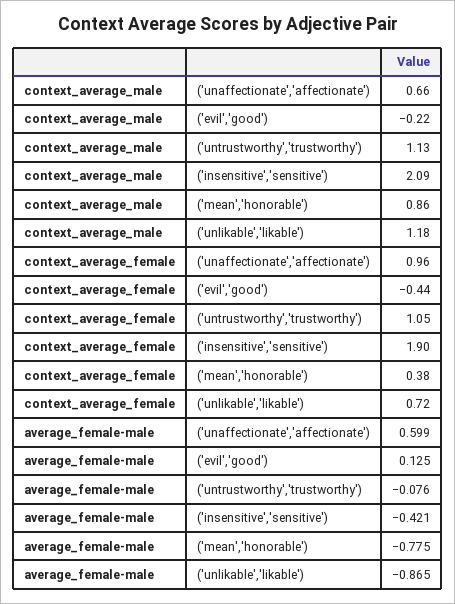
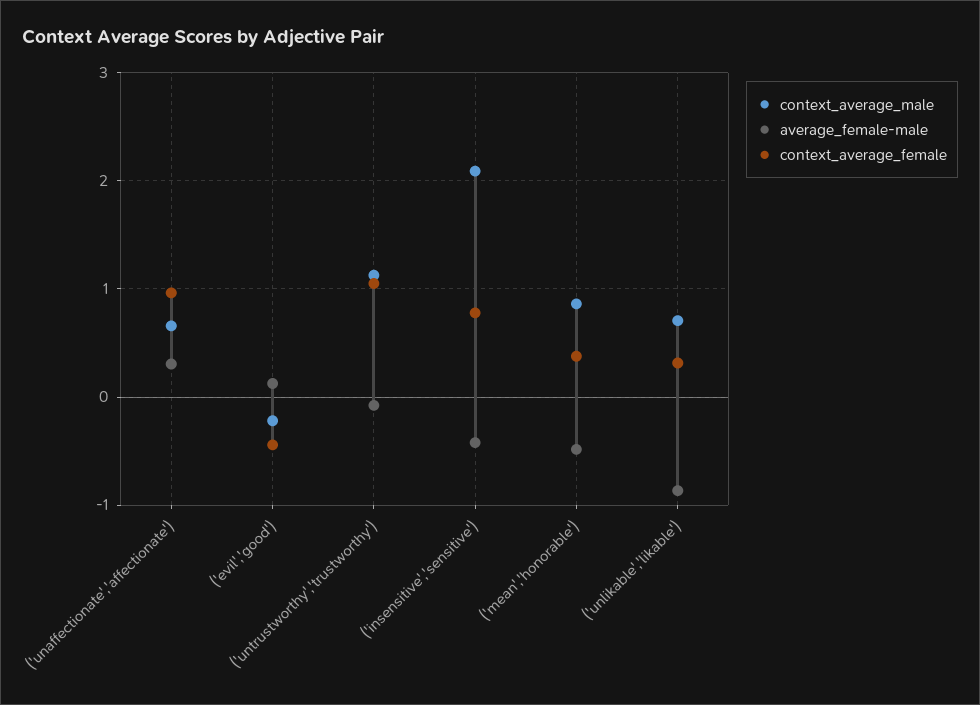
  {
    "context_average_male": {
      "('unaffectionate','affectionate')": 0.66,
      "('evil','good')": -0.22,
      "('untrustworthy','trustworthy')": 1.13,
      "('insensitive','sensitive')": 2.09,
      "('mean','honorable')": 0.86,
-     "('unlikable','likable')": 1.18
+     "('unlikable','likable')": 0.7
    },
    "context_average_female": {
      "('unaffectionate','affectionate')": 0.96,
      "('evil','good')": -0.44,
      "('untrustworthy','trustworthy')": 1.05,
-     "('insensitive','sensitive')": 1.9,
+     "('insensitive','sensitive')": 0.8,
      "('mean','honorable')": 0.38,
-     "('unlikable','likable')": 0.72
+     "('unlikable','likable')": 0.3
    },
    "average_female-male": {
-     "('unaffectionate','affectionate')": 0.599,
+     "('unaffectionate','affectionate')": 0.3,
      "('evil','good')": 0.125,
      "('untrustworthy','trustworthy')": -0.076,
      "('insensitive','sensitive')": -0.421,
-     "('mean','honorable')": -0.775,
+     "('mean','honorable')": -0.5,
      "('unlikable','likable')": -0.865
    }
  }

